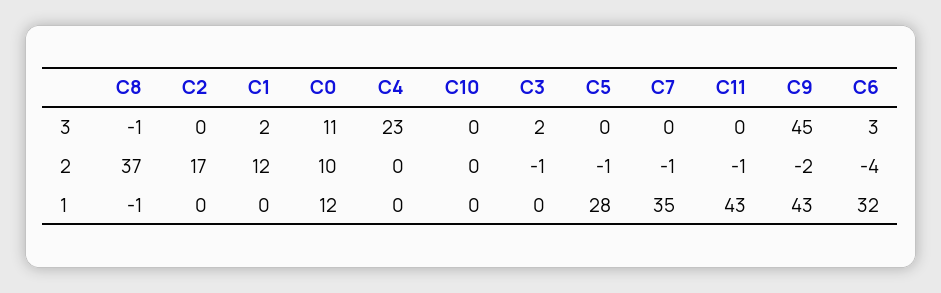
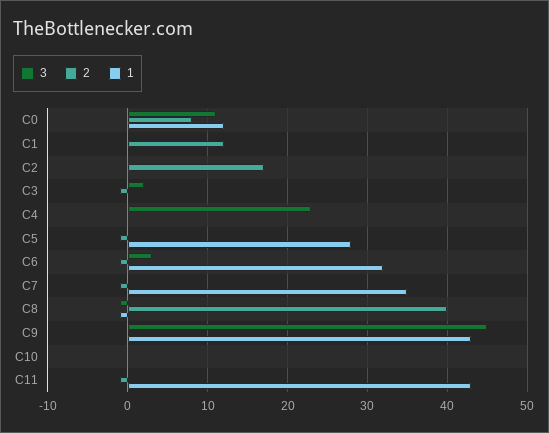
  {
    "3": {
      "C8": -1,
      "C2": 0,
-     "C1": 2,
+     "C1": 0,
      "C0": 11,
      "C4": 23,
      "C10": 0,
      "C3": 2,
      "C5": 0,
      "C7": 0,
      "C11": 0,
      "C9": 45,
      "C6": 3
    },
    "2": {
-     "C8": 37,
+     "C8": 40,
      "C2": 17,
      "C1": 12,
-     "C0": 10,
+     "C0": 8,
      "C4": 0,
      "C10": 0,
      "C3": -1,
      "C5": -1,
      "C7": -1,
      "C11": -1,
-     "C9": -2,
+     "C9": 0,
-     "C6": -4
+     "C6": -1
    },
    "1": {
      "C8": -1,
      "C2": 0,
      "C1": 0,
      "C0": 12,
      "C4": 0,
      "C10": 0,
      "C3": 0,
      "C5": 28,
      "C7": 35,
      "C11": 43,
      "C9": 43,
      "C6": 32
    }
  }

